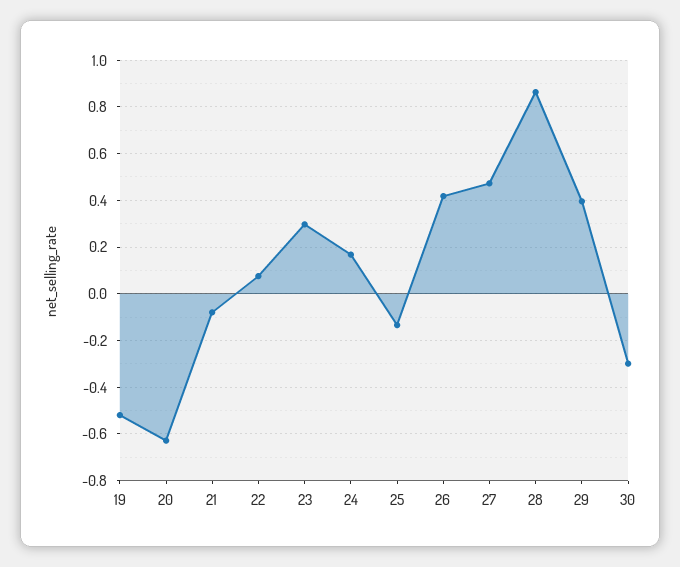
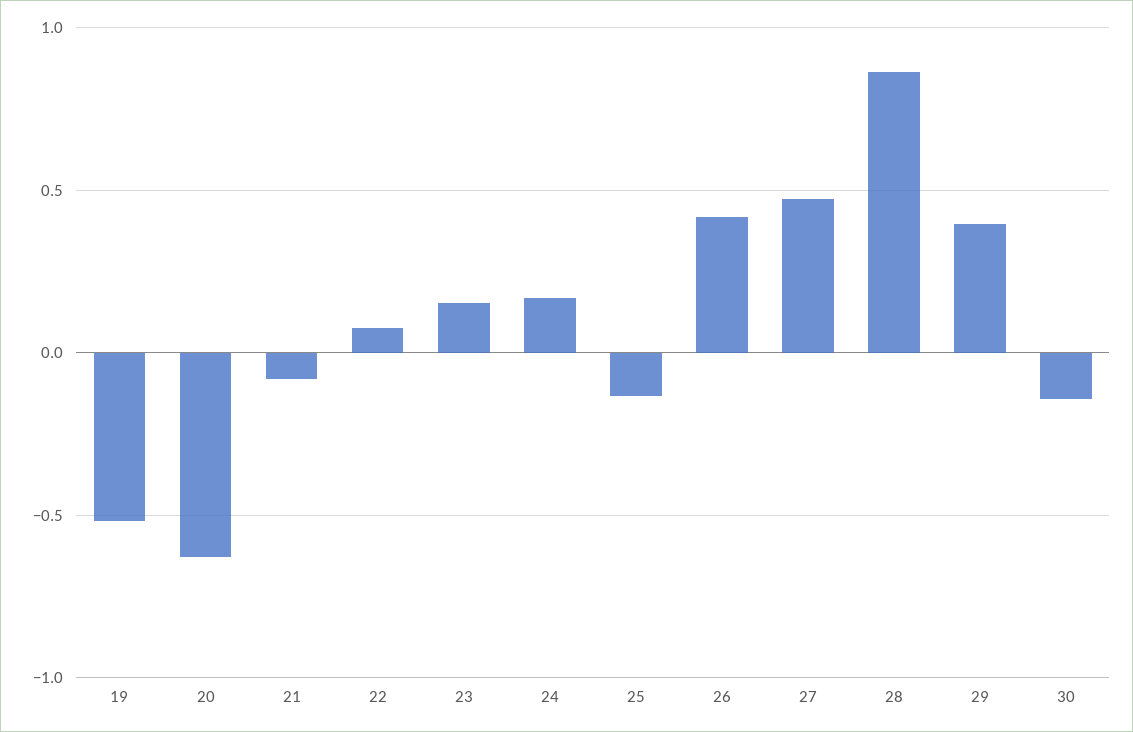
  {
    "19": -0.5,
    "20": -0.65,
    "21": -0.1,
    "22": 0.1,
-   "23": 0.3,
+   "23": 0.15,
    "24": 0.15,
    "25": -0.15,
    "26": 0.4,
    "27": 0.45,
    "28": 0.85,
    "29": 0.4,
-   "30": -0.3
+   "30": -0.15
  }

